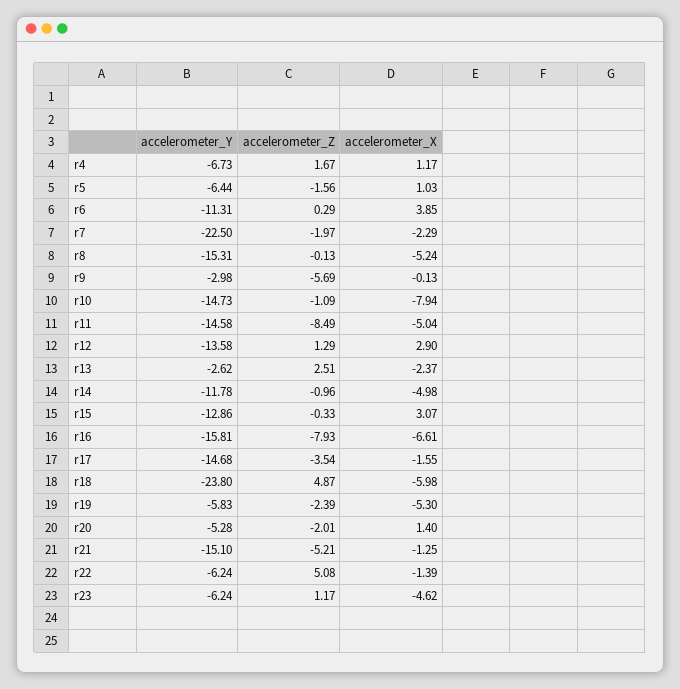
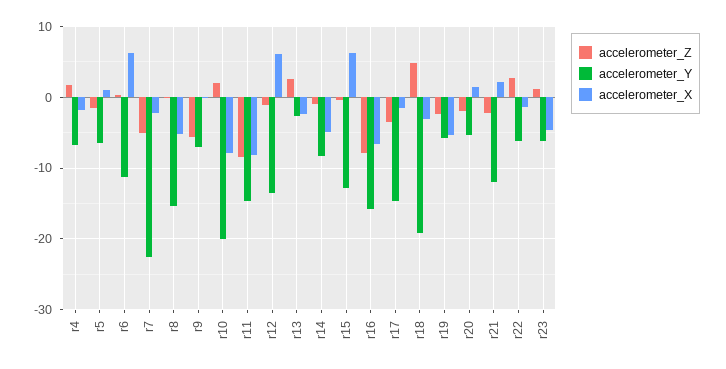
  {
    "accelerometer_Y": {
      "r4": -6.73,
      "r5": -6.44,
      "r6": -11.31,
      "r7": -22.5,
      "r8": -15.31,
-     "r9": -2.98,
+     "r9": -7,
-     "r10": -14.73,
+     "r10": -20,
      "r11": -14.58,
      "r12": -13.58,
      "r13": -2.62,
-     "r14": -11.78,
+     "r14": -8,
      "r15": -12.86,
      "r16": -15.81,
      "r17": -14.68,
-     "r18": -23.8,
+     "r18": -19,
      "r19": -5.83,
      "r20": -5.28,
-     "r21": -15.1,
+     "r21": -12,
      "r22": -6.24,
      "r23": -6.24
    },
    "accelerometer_Z": {
      "r4": 1.67,
      "r5": -1.56,
      "r6": 0.29,
-     "r7": -1.97,
+     "r7": -5,
      "r8": -0.13,
      "r9": -5.69,
-     "r10": -1.09,
+     "r10": 2,
      "r11": -8.49,
-     "r12": 1.29,
+     "r12": -1,
      "r13": 2.51,
      "r14": -0.96,
      "r15": -0.33,
      "r16": -7.93,
      "r17": -3.54,
      "r18": 4.87,
      "r19": -2.39,
      "r20": -2.01,
-     "r21": -5.21,
+     "r21": -2,
-     "r22": 5.08,
+     "r22": 3,
      "r23": 1.17
    },
    "accelerometer_X": {
-     "r4": 1.17,
+     "r4": -2,
      "r5": 1.03,
-     "r6": 3.85,
+     "r6": 6,
      "r7": -2.29,
      "r8": -5.24,
      "r9": -0.13,
      "r10": -7.94,
-     "r11": -5.04,
+     "r11": -8,
-     "r12": 2.9,
+     "r12": 6,
      "r13": -2.37,
      "r14": -4.98,
-     "r15": 3.07,
+     "r15": 6,
      "r16": -6.61,
      "r17": -1.55,
-     "r18": -5.98,
+     "r18": -3,
      "r19": -5.3,
      "r20": 1.4,
-     "r21": -1.25,
+     "r21": 2,
      "r22": -1.39,
      "r23": -4.62
    }
  }

